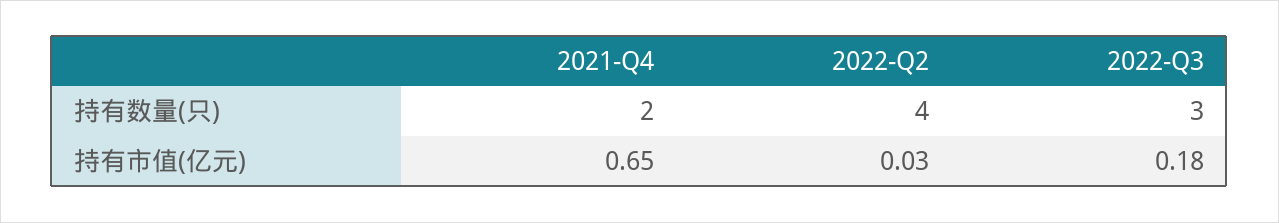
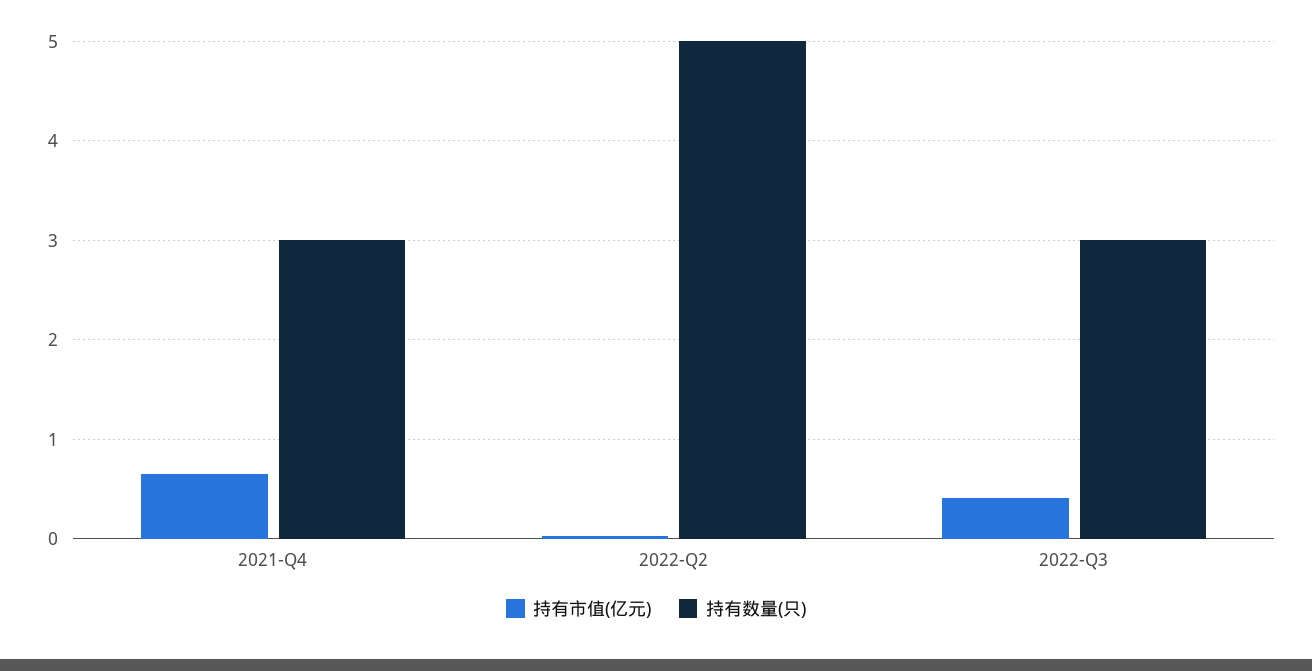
  {
    "持有数量(只)": {
-     "2021-Q4": 2,
+     "2021-Q4": 3,
-     "2022-Q2": 4,
+     "2022-Q2": 5,
      "2022-Q3": 3
    },
    "持有市值(亿元)": {
      "2021-Q4": 0.65,
      "2022-Q2": 0.03,
-     "2022-Q3": 0.18
+     "2022-Q3": 0.4
    }
  }

